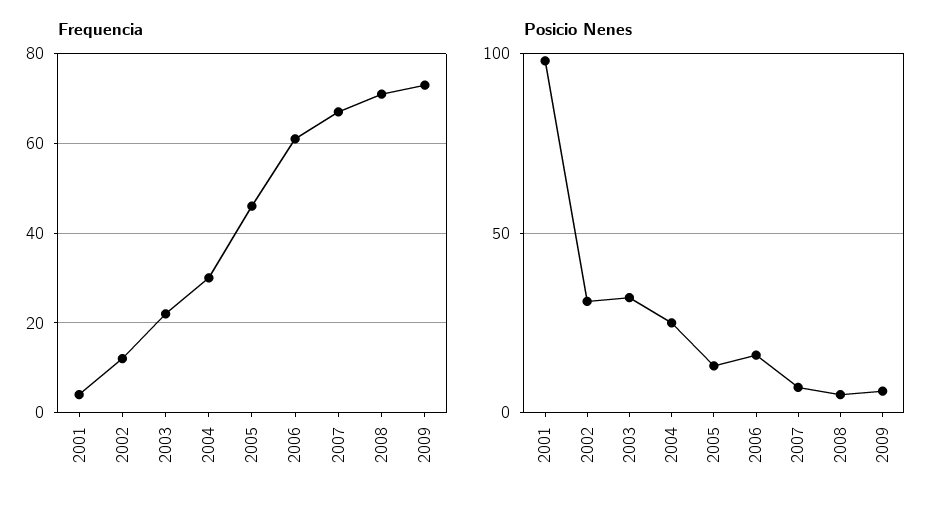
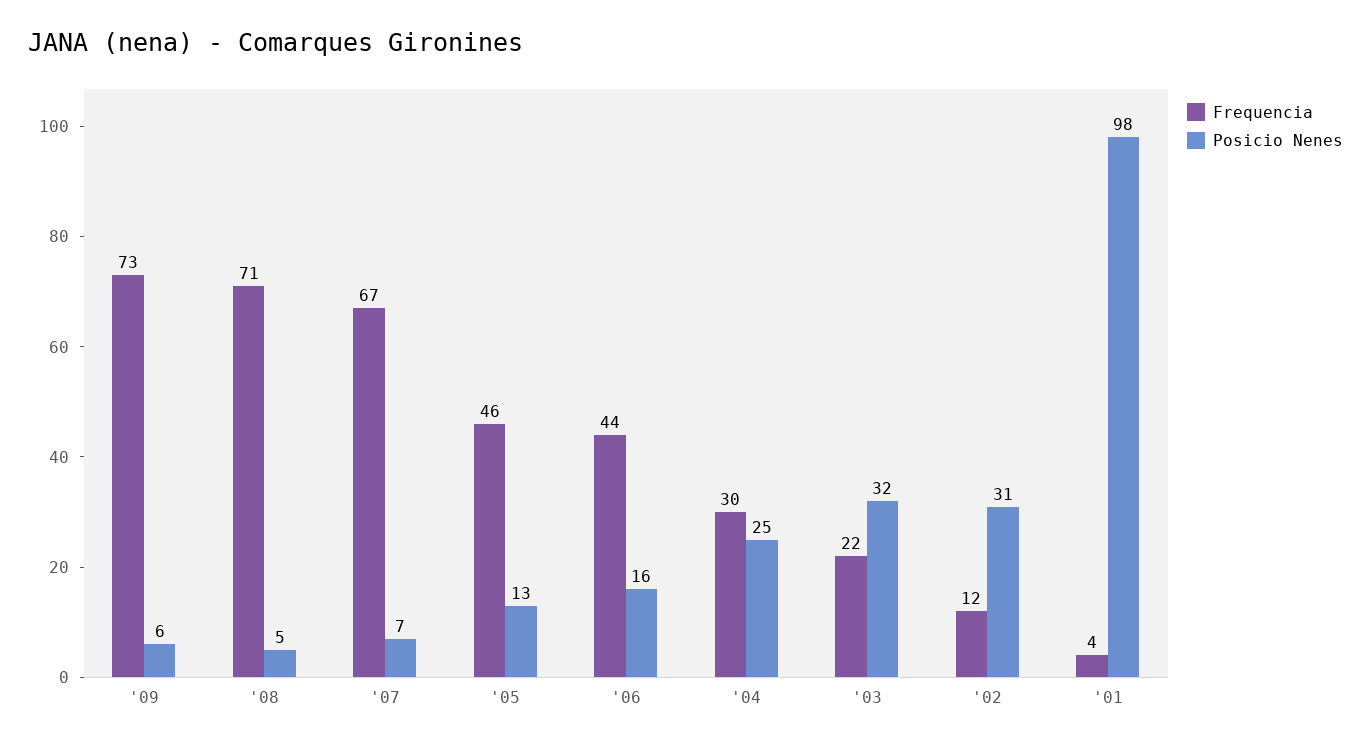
  {
    "Frequencia": {
      "2001": 4,
      "2002": 12,
      "2003": 22,
      "2004": 30,
      "2005": 46,
-     "2006": 60,
+     "2006": 44,
      "2007": 67,
      "2008": 71,
      "2009": 73
    },
    "Posicio Nenes": {
      "2001": 98,
      "2002": 31,
      "2003": 32,
      "2004": 25,
      "2005": 13,
      "2006": 16,
      "2007": 7,
      "2008": 5,
      "2009": 6
    }
  }

